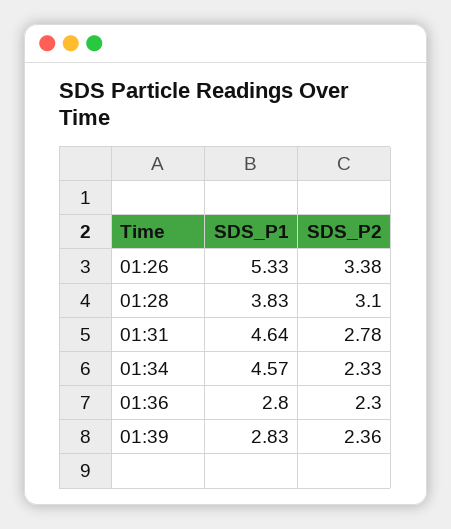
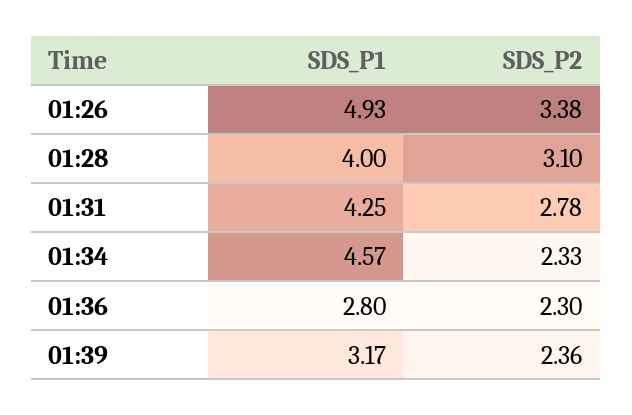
  {
    "SDS_P1": {
-     "01:26": 5.33,
+     "01:26": 4.93,
-     "01:28": 3.83,
+     "01:28": 4,
-     "01:31": 4.64,
+     "01:31": 4.25,
      "01:34": 4.57,
      "01:36": 2.8,
-     "01:39": 2.83
+     "01:39": 3.17
    },
    "SDS_P2": {
      "01:26": 3.38,
      "01:28": 3.1,
      "01:31": 2.78,
      "01:34": 2.33,
      "01:36": 2.3,
      "01:39": 2.36
    }
  }

